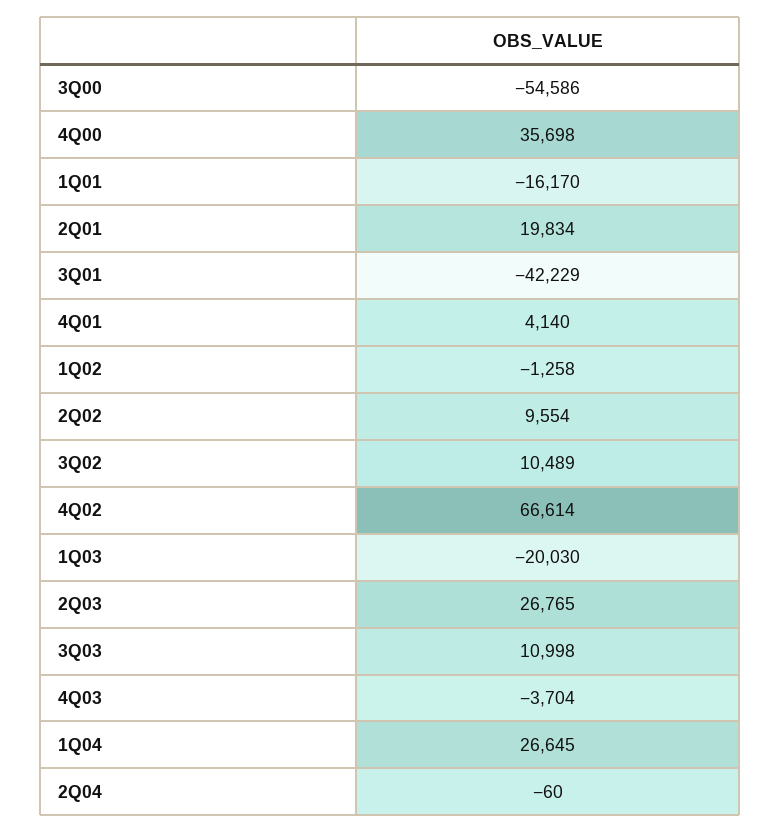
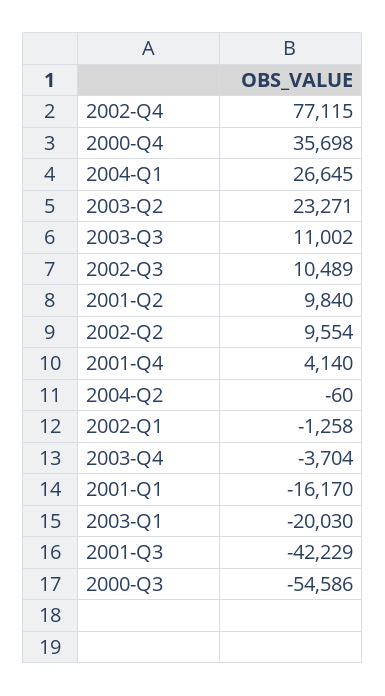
  {
    "3Q00": -54586,
    "4Q00": 35698,
    "1Q01": -16170,
-   "2Q01": 19834,
+   "2Q01": 9840,
    "3Q01": -42229,
    "4Q01": 4140,
    "1Q02": -1258,
    "2Q02": 9554,
    "3Q02": 10489,
-   "4Q02": 66614,
+   "4Q02": 77115,
    "1Q03": -20030,
-   "2Q03": 26765,
+   "2Q03": 23271,
-   "3Q03": 10998,
+   "3Q03": 11002,
    "4Q03": -3704,
    "1Q04": 26645,
    "2Q04": -60
  }

